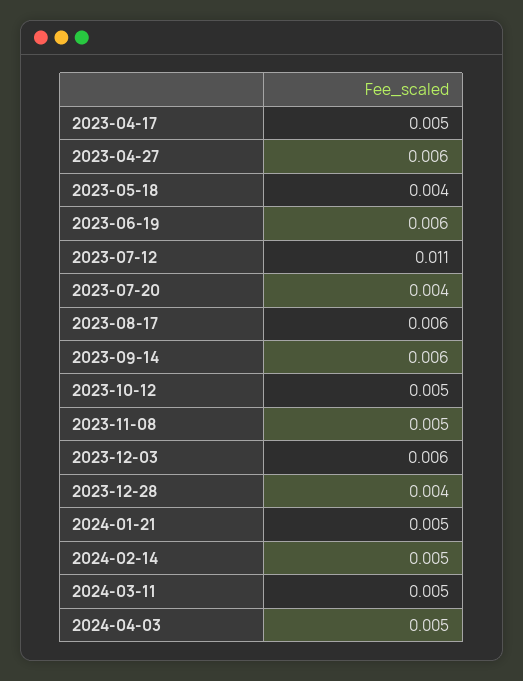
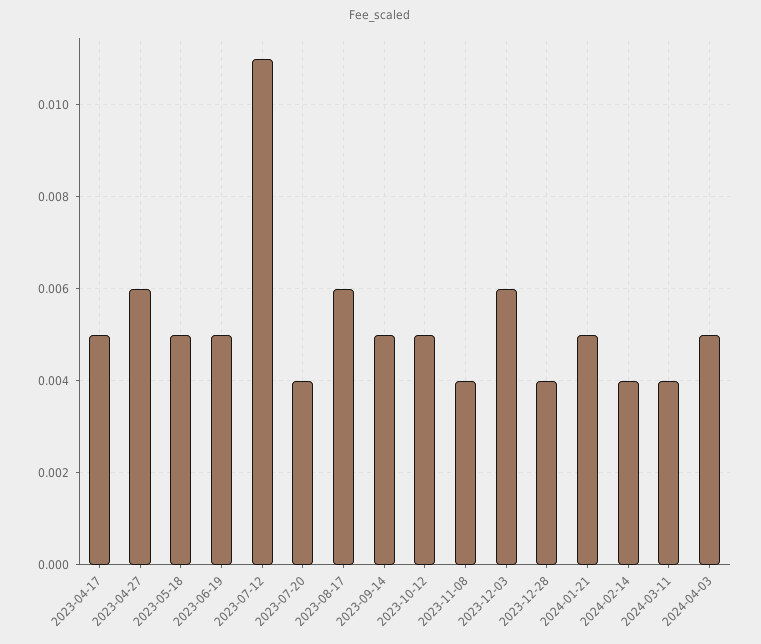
  {
    "2023-04-17": 0.005,
    "2023-04-27": 0.006,
-   "2023-05-18": 0.004,
+   "2023-05-18": 0.005,
-   "2023-06-19": 0.006,
+   "2023-06-19": 0.005,
    "2023-07-12": 0.011,
    "2023-07-20": 0.004,
    "2023-08-17": 0.006,
-   "2023-09-14": 0.006,
+   "2023-09-14": 0.005,
    "2023-10-12": 0.005,
-   "2023-11-08": 0.005,
+   "2023-11-08": 0.004,
    "2023-12-03": 0.006,
    "2023-12-28": 0.004,
    "2024-01-21": 0.005,
-   "2024-02-14": 0.005,
+   "2024-02-14": 0.004,
-   "2024-03-11": 0.005,
+   "2024-03-11": 0.004,
    "2024-04-03": 0.005
  }

